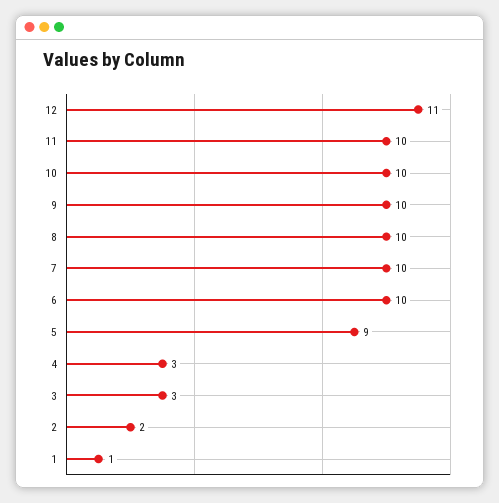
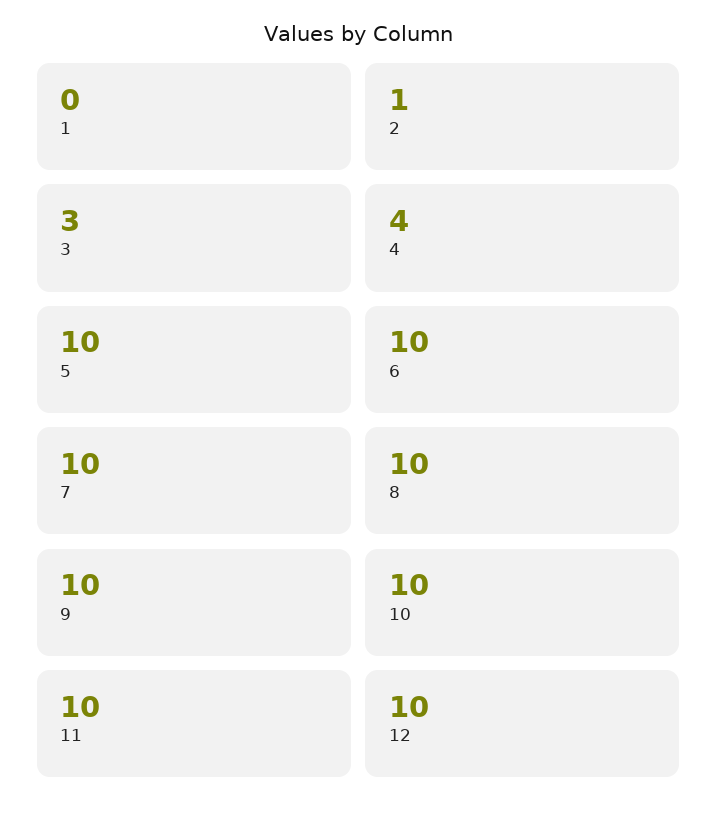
  {
-   "12": 11,
+   "12": 10,
    "11": 10,
    "10": 10,
    "9": 10,
    "8": 10,
    "7": 10,
    "6": 10,
-   "5": 9,
+   "5": 10,
-   "4": 3,
+   "4": 4,
    "3": 3,
-   "2": 2,
+   "2": 1,
-   "1": 1
+   "1": 0
  }

